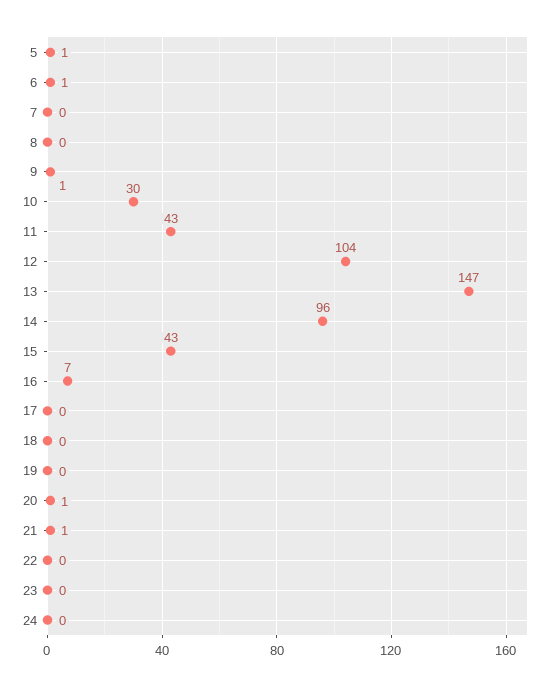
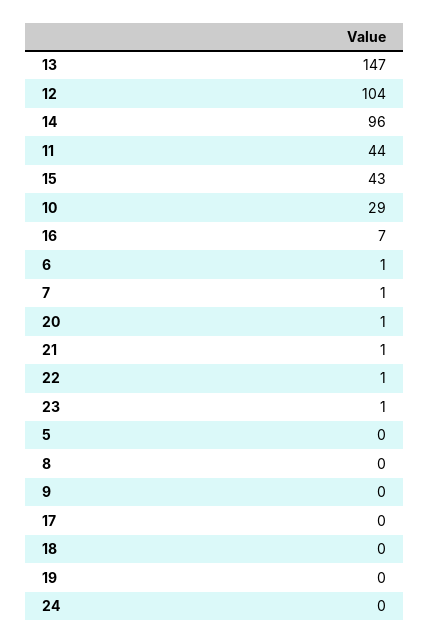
  {
-   "5": 1,
+   "5": 0,
    "6": 1,
-   "7": 0,
+   "7": 1,
    "8": 0,
-   "9": 1,
+   "9": 0,
-   "10": 30,
+   "10": 29,
-   "11": 43,
+   "11": 44,
    "12": 104,
    "13": 147,
    "14": 96,
    "15": 43,
    "16": 7,
    "17": 0,
    "18": 0,
    "19": 0,
    "20": 1,
    "21": 1,
-   "22": 0,
+   "22": 1,
-   "23": 0,
+   "23": 1,
    "24": 0
  }

